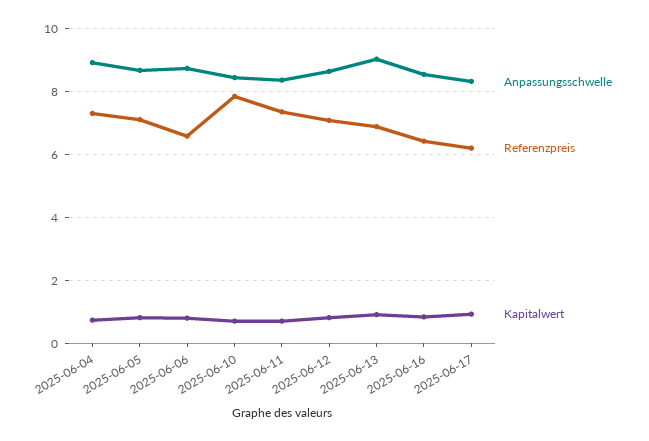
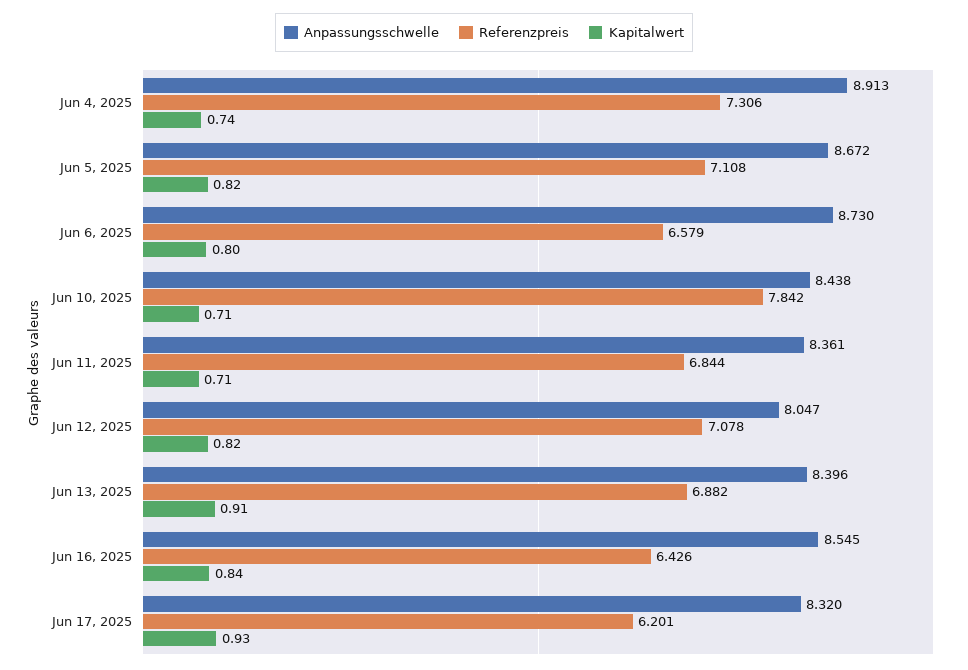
  {
    "Anpassungsschwelle": {
      "2025-06-04": 8.913,
      "2025-06-05": 8.672,
      "2025-06-06": 8.73,
      "2025-06-10": 8.438,
      "2025-06-11": 8.361,
-     "2025-06-12": 8.6,
+     "2025-06-12": 8.047,
-     "2025-06-13": 9,
+     "2025-06-13": 8.396,
      "2025-06-16": 8.545,
      "2025-06-17": 8.32
    },
    "Referenzpreis": {
      "2025-06-04": 7.306,
      "2025-06-05": 7.108,
      "2025-06-06": 6.579,
      "2025-06-10": 7.842,
-     "2025-06-11": 7.4,
+     "2025-06-11": 6.844,
      "2025-06-12": 7.078,
      "2025-06-13": 6.882,
      "2025-06-16": 6.426,
      "2025-06-17": 6.201
    },
    "Kapitalwert": {
      "2025-06-04": 0.74,
      "2025-06-05": 0.82,
      "2025-06-06": 0.8,
      "2025-06-10": 0.71,
      "2025-06-11": 0.71,
      "2025-06-12": 0.82,
      "2025-06-13": 0.91,
      "2025-06-16": 0.84,
      "2025-06-17": 0.93
    }
  }

